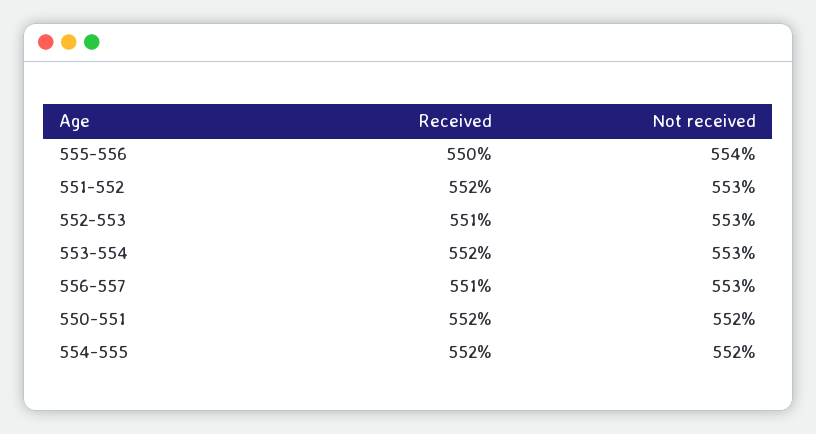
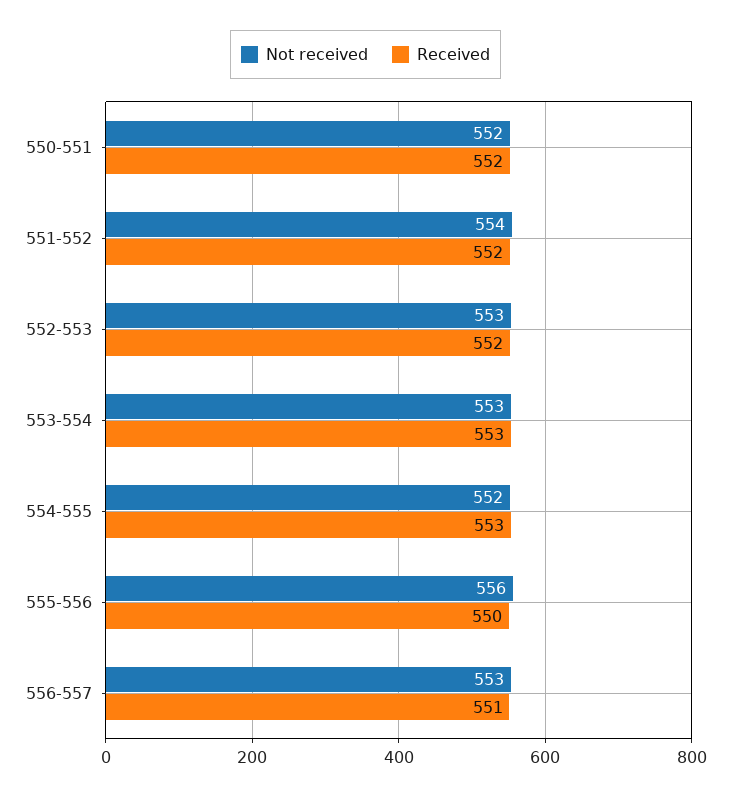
  {
    "Received": {
      "555-556": 550,
      "551-552": 552,
-     "552-553": 551,
+     "552-553": 552,
-     "553-554": 552,
+     "553-554": 553,
      "556-557": 551,
      "550-551": 552,
-     "554-555": 552
+     "554-555": 553
    },
    "Not received": {
-     "555-556": 554,
+     "555-556": 556,
-     "551-552": 553,
+     "551-552": 554,
      "552-553": 553,
      "553-554": 553,
      "556-557": 553,
      "550-551": 552,
      "554-555": 552
    }
  }

